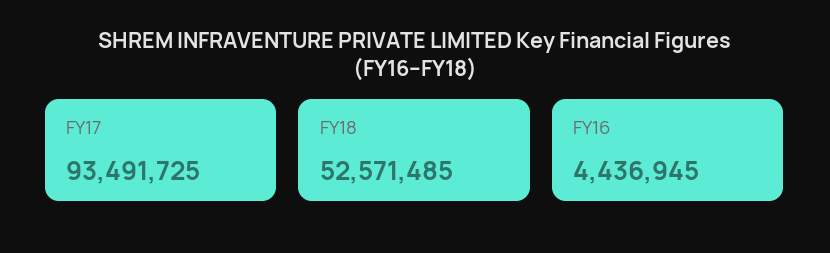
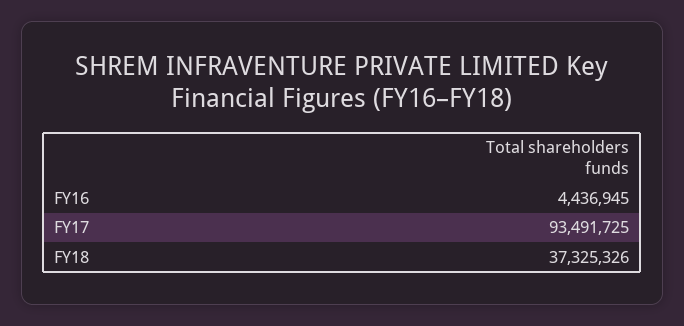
  {
    "FY17": 93491725,
-   "FY18": 52571485,
+   "FY18": 37325326,
    "FY16": 4436945
  }

